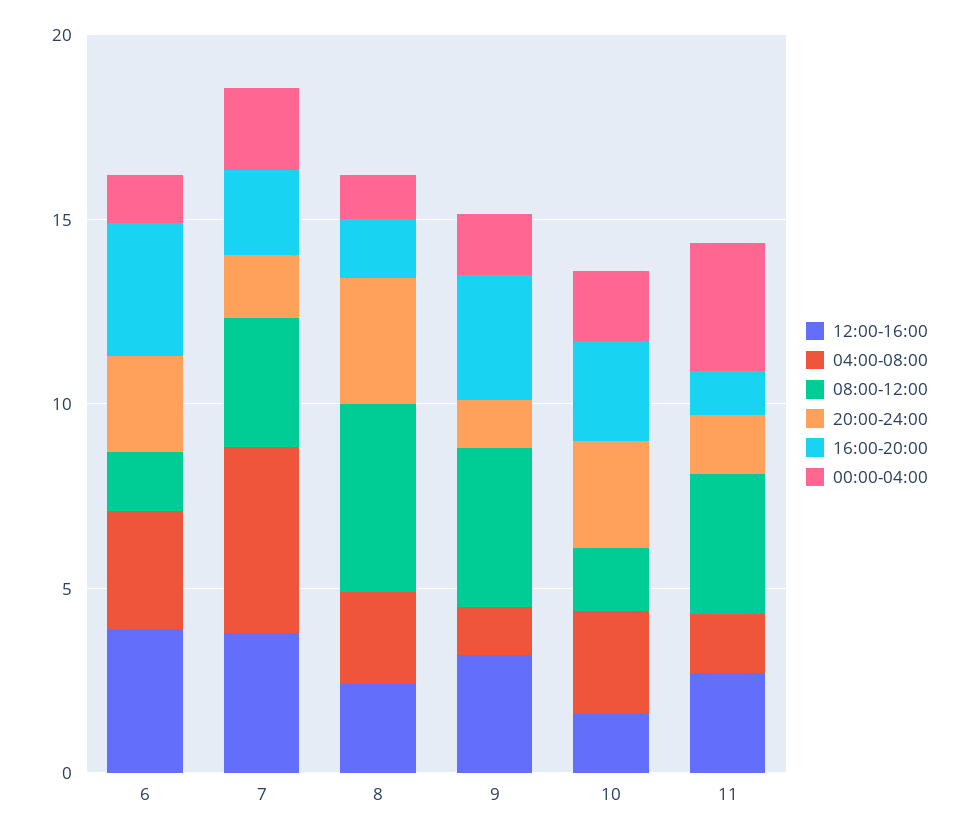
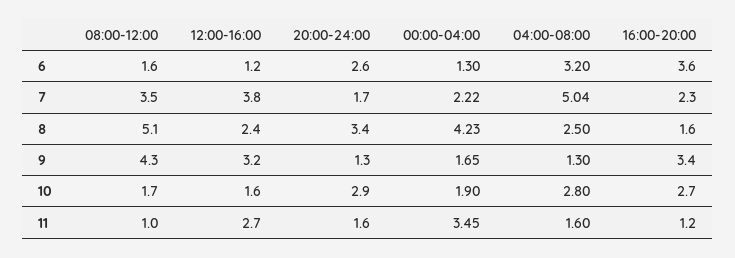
  {
    "12:00-16:00": {
-     "6": 4,
+     "6": 1.2,
      "7": 3.8,
      "8": 2.4,
      "9": 3.2,
      "10": 1.6,
      "11": 2.7
    },
    "04:00-08:00": {
      "6": 3.2,
      "7": 5.04,
      "8": 2.5,
      "9": 1.3,
      "10": 2.8,
      "11": 1.6
    },
    "08:00-12:00": {
      "6": 1.6,
      "7": 3.5,
      "8": 5.1,
      "9": 4.3,
      "10": 1.7,
-     "11": 4
+     "11": 1
    },
    "20:00-24:00": {
      "6": 2.6,
      "7": 1.7,
      "8": 3.4,
      "9": 1.3,
      "10": 2.9,
      "11": 1.6
    },
    "16:00-20:00": {
      "6": 3.6,
      "7": 2.3,
      "8": 1.6,
      "9": 3.4,
      "10": 2.7,
      "11": 1.2
    },
    "00:00-04:00": {
      "6": 1.3,
      "7": 2.22,
-     "8": 1,
+     "8": 4.23,
      "9": 1.65,
      "10": 1.9,
      "11": 3.45
    }
  }

